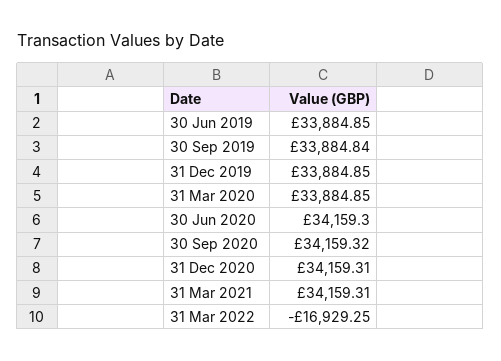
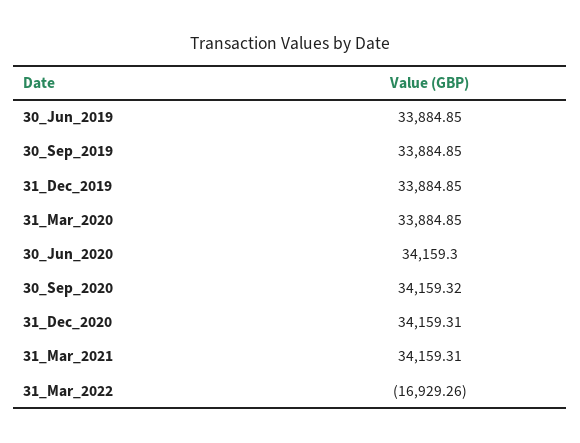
  {
    "30 Jun 2019": 33884.85,
-   "30 Sep 2019": 33884.84,
+   "30 Sep 2019": 33884.85,
    "31 Dec 2019": 33884.85,
    "31 Mar 2020": 33884.85,
    "30 Jun 2020": 34159.3,
    "30 Sep 2020": 34159.32,
    "31 Dec 2020": 34159.31,
    "31 Mar 2021": 34159.31,
-   "31 Mar 2022": -16929.25
+   "31 Mar 2022": -16929.26
  }

